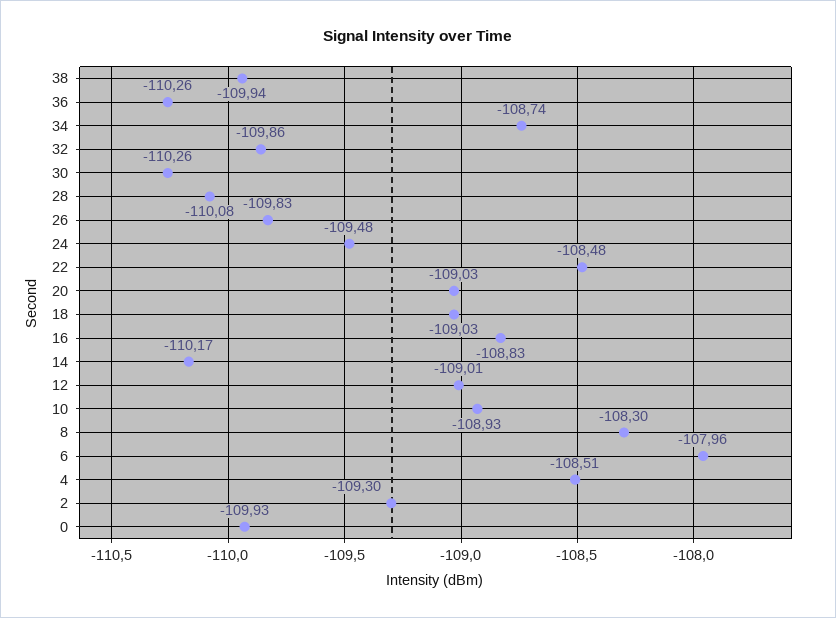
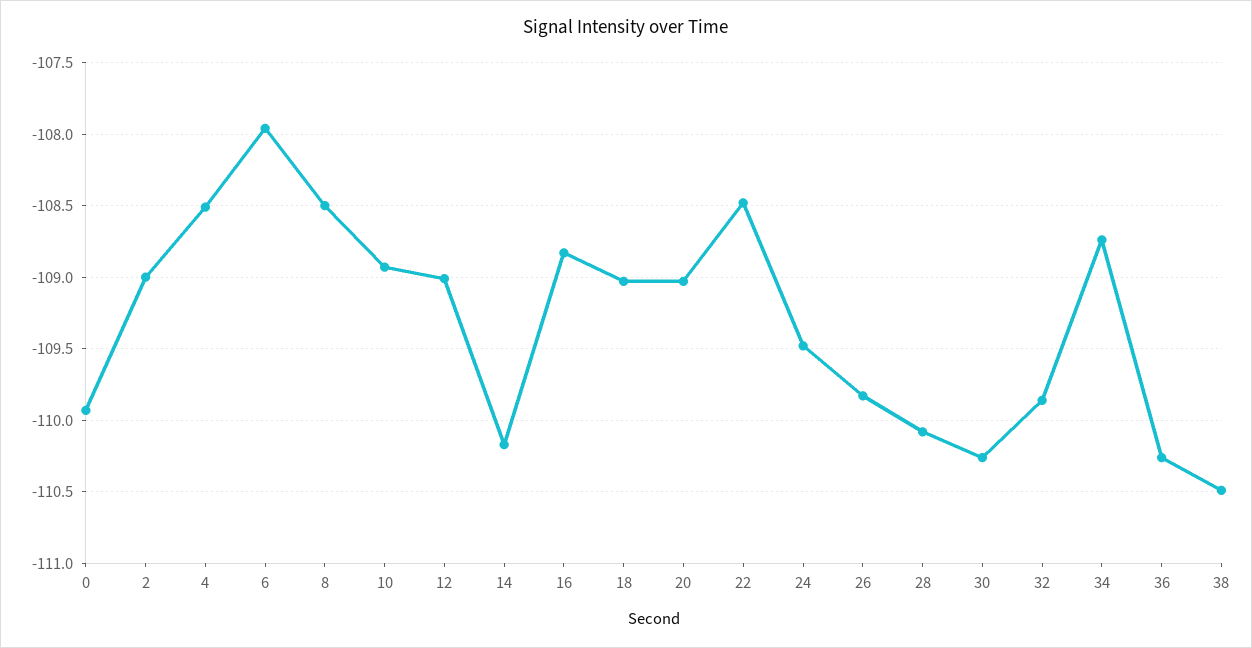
  {
-   "38": -109.94,
+   "38": -110.5,
    "36": -110.26,
    "34": -108.74,
    "32": -109.86,
    "30": -110.26,
    "28": -110.08,
    "26": -109.83,
    "24": -109.48,
    "22": -108.48,
    "20": -109.03,
    "18": -109.03,
    "16": -108.83,
    "14": -110.17,
    "12": -109.01,
    "10": -108.93,
-   "8": -108.3,
+   "8": -108.5,
    "6": -107.96,
    "4": -108.51,
-   "2": -109.3,
+   "2": -109,
    "0": -109.93
  }

